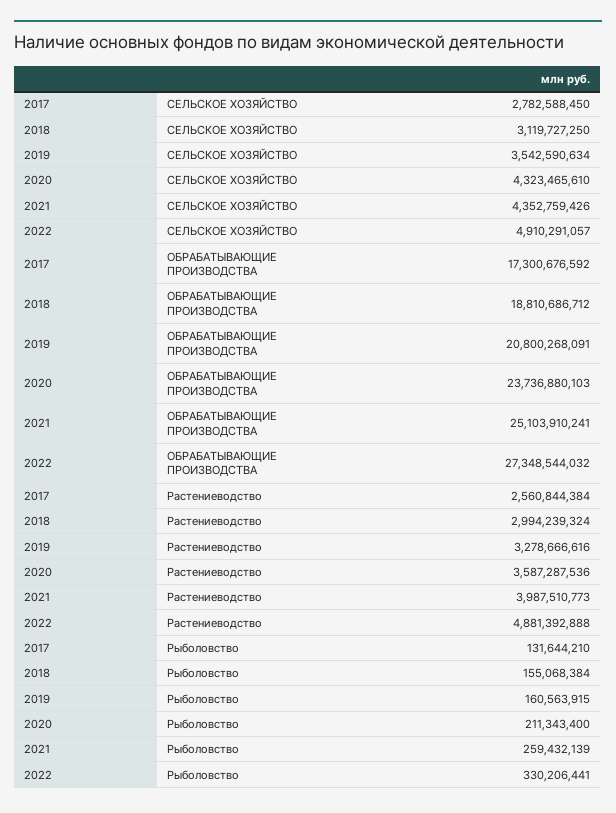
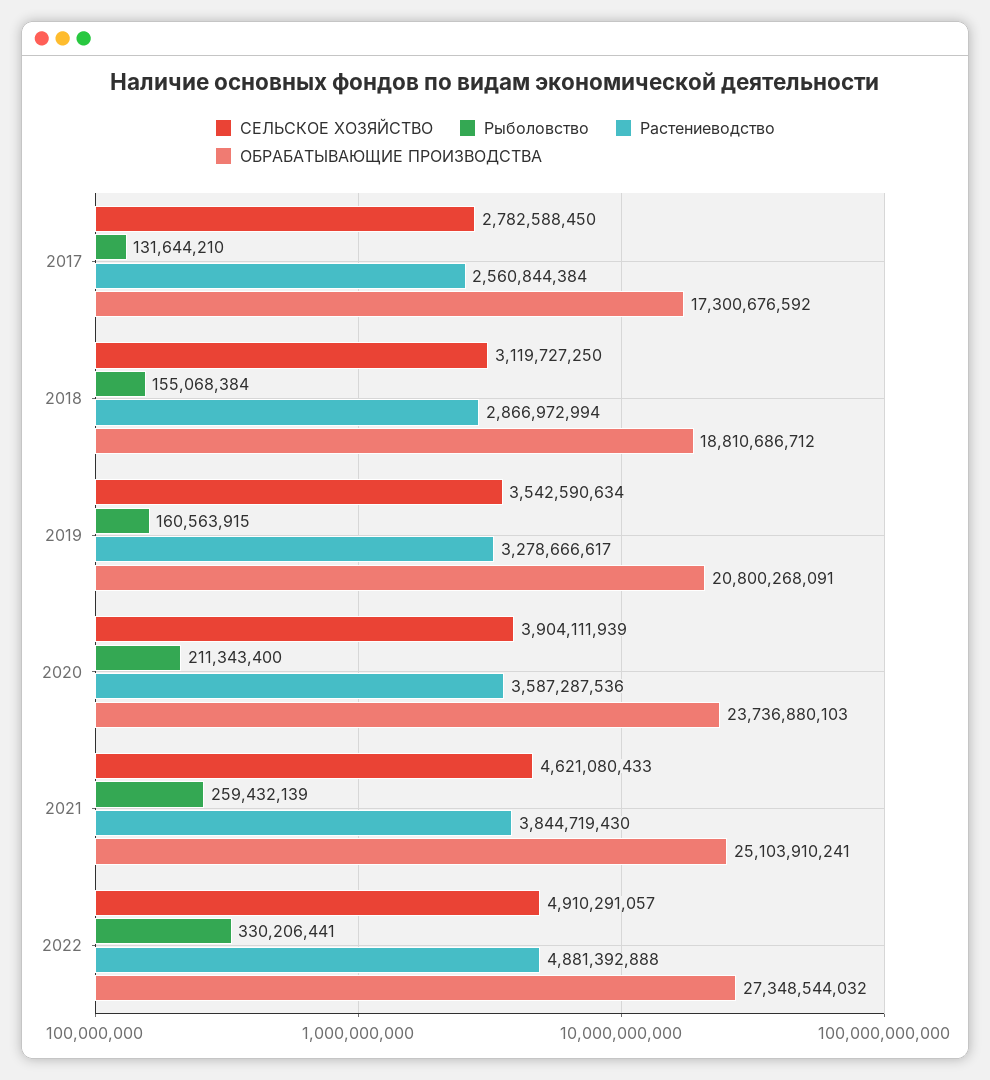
  {
    "СЕЛЬСКОЕ ХОЗЯЙСТВО": {
      "2017": 2782588450,
      "2018": 3119727250,
      "2019": 3542590634,
-     "2020": 4323465610,
+     "2020": 3904111939,
-     "2021": 4352759426,
+     "2021": 4621080433,
      "2022": 4910291057
    },
    "ОБРАБАТЫВАЮЩИЕ ПРОИЗВОДСТВА": {
      "2017": 17300676592,
      "2018": 18810686712,
      "2019": 20800268091,
      "2020": 23736880103,
      "2021": 25103910241,
      "2022": 27348544032
    },
    "Растениеводство": {
      "2017": 2560844384,
-     "2018": 2994239324,
+     "2018": 2866972994,
-     "2019": 3278666616,
+     "2019": 3278666617,
      "2020": 3587287536,
-     "2021": 3987510773,
+     "2021": 3844719430,
      "2022": 4881392888
    },
    "Рыболовство": {
      "2017": 131644210,
      "2018": 155068384,
      "2019": 160563915,
      "2020": 211343400,
      "2021": 259432139,
      "2022": 330206441
    }
  }

